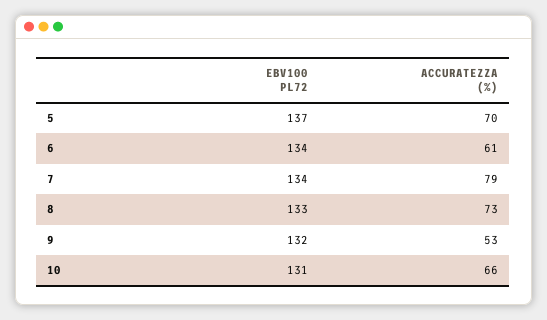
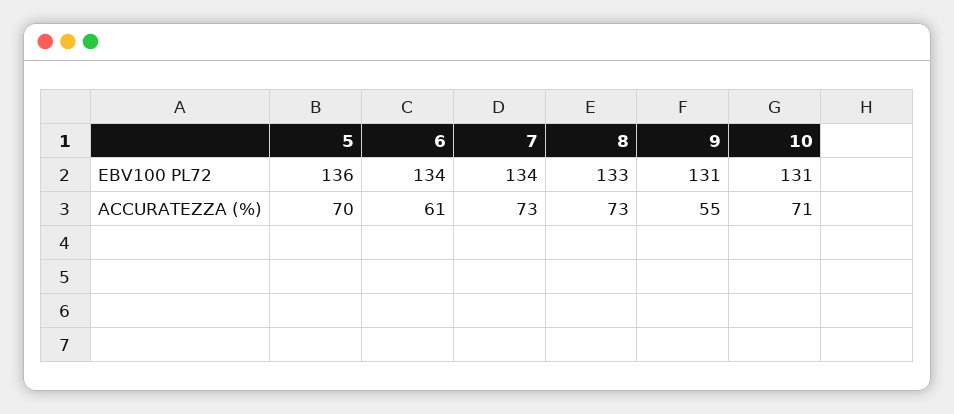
  {
    "EBV100 PL72": {
-     "5": 137,
+     "5": 136,
      "6": 134,
      "7": 134,
      "8": 133,
-     "9": 132,
+     "9": 131,
      "10": 131
    },
    "ACCURATEZZA (%)": {
      "5": 70,
      "6": 61,
-     "7": 79,
+     "7": 73,
      "8": 73,
-     "9": 53,
+     "9": 55,
-     "10": 66
+     "10": 71
    }
  }

